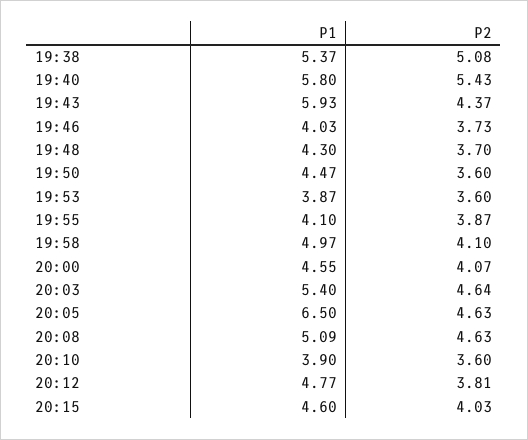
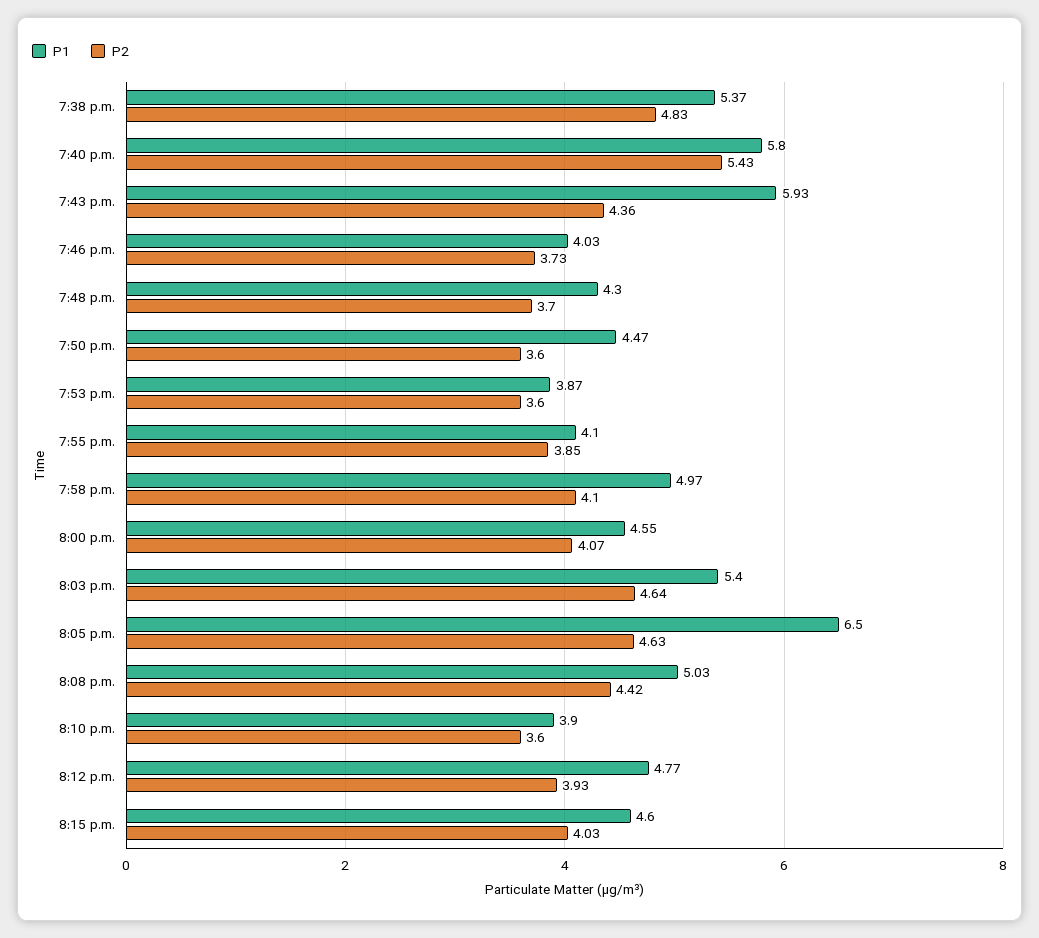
  {
    "P1": {
      "19:38": 5.37,
      "19:40": 5.8,
      "19:43": 5.93,
      "19:46": 4.03,
      "19:48": 4.3,
      "19:50": 4.47,
      "19:53": 3.87,
      "19:55": 4.1,
      "19:58": 4.97,
      "20:00": 4.55,
      "20:03": 5.4,
      "20:05": 6.5,
-     "20:08": 5.09,
+     "20:08": 5.03,
      "20:10": 3.9,
      "20:12": 4.77,
      "20:15": 4.6
    },
    "P2": {
-     "19:38": 5.08,
+     "19:38": 4.83,
      "19:40": 5.43,
-     "19:43": 4.37,
+     "19:43": 4.36,
      "19:46": 3.73,
      "19:48": 3.7,
      "19:50": 3.6,
      "19:53": 3.6,
-     "19:55": 3.87,
+     "19:55": 3.85,
      "19:58": 4.1,
      "20:00": 4.07,
      "20:03": 4.64,
      "20:05": 4.63,
-     "20:08": 4.63,
+     "20:08": 4.42,
      "20:10": 3.6,
-     "20:12": 3.81,
+     "20:12": 3.93,
      "20:15": 4.03
    }
  }

